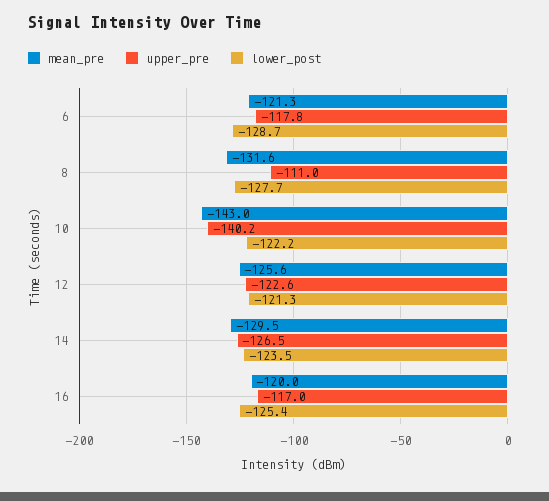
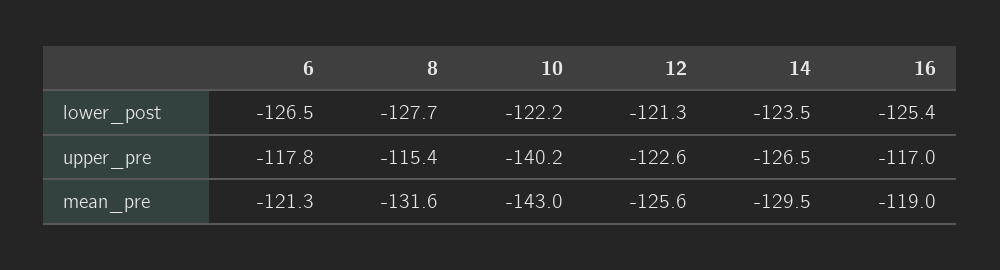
  {
    "mean_pre": {
      "6": -121.3,
      "8": -131.6,
      "10": -143,
      "12": -125.6,
      "14": -129.5,
-     "16": -120
+     "16": -119
    },
    "upper_pre": {
      "6": -117.8,
-     "8": -111,
+     "8": -115.4,
      "10": -140.2,
      "12": -122.6,
      "14": -126.5,
      "16": -117
    },
    "lower_post": {
-     "6": -128.7,
+     "6": -126.5,
      "8": -127.7,
      "10": -122.2,
      "12": -121.3,
      "14": -123.5,
      "16": -125.4
    }
  }

